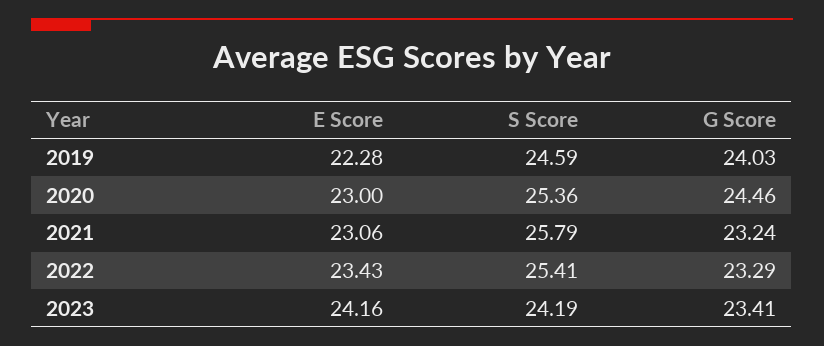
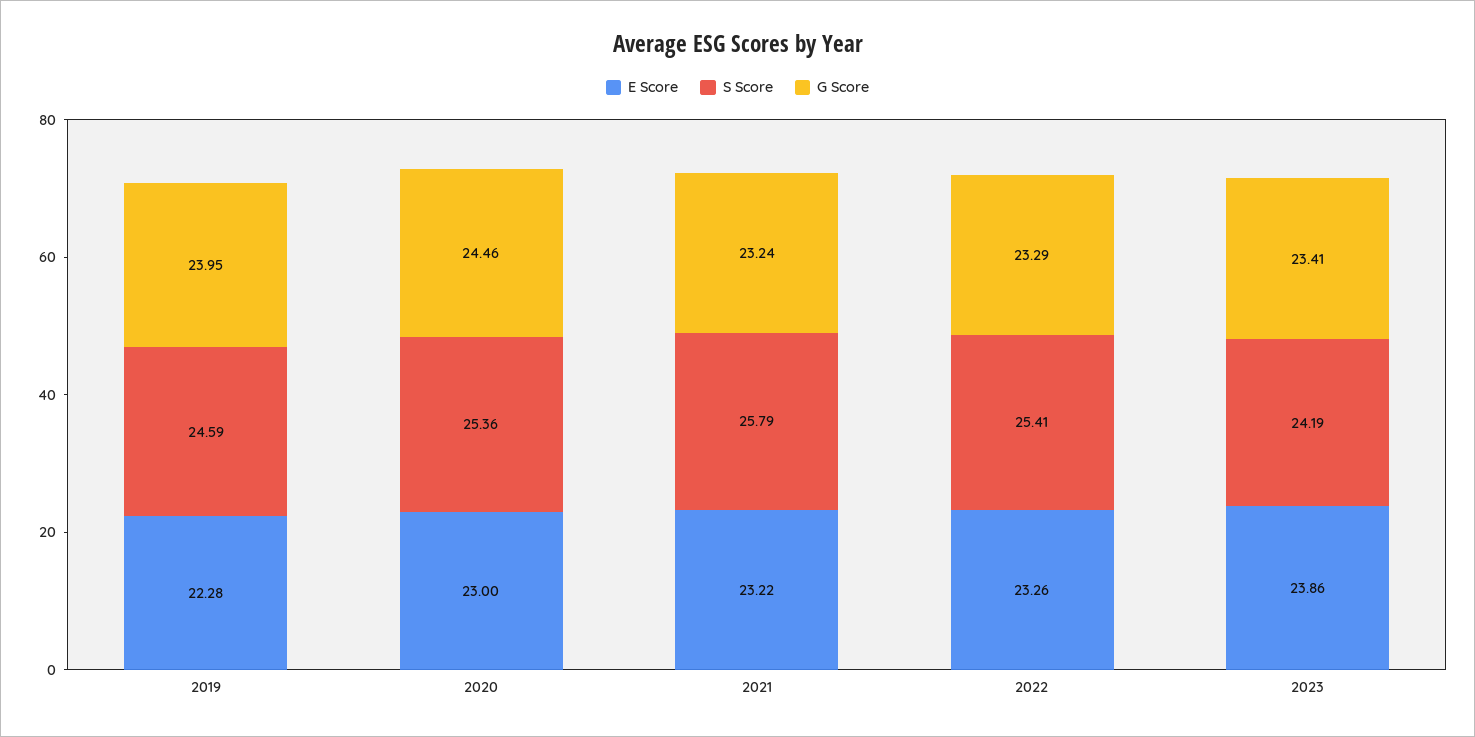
  {
    "E Score": {
      "2019": 22.28,
      "2020": 23,
-     "2021": 23.06,
+     "2021": 23.22,
-     "2022": 23.43,
+     "2022": 23.26,
-     "2023": 24.16
+     "2023": 23.86
    },
    "S Score": {
      "2019": 24.59,
      "2020": 25.36,
      "2021": 25.79,
      "2022": 25.41,
      "2023": 24.19
    },
    "G Score": {
-     "2019": 24.03,
+     "2019": 23.95,
      "2020": 24.46,
      "2021": 23.24,
      "2022": 23.29,
      "2023": 23.41
    }
  }

